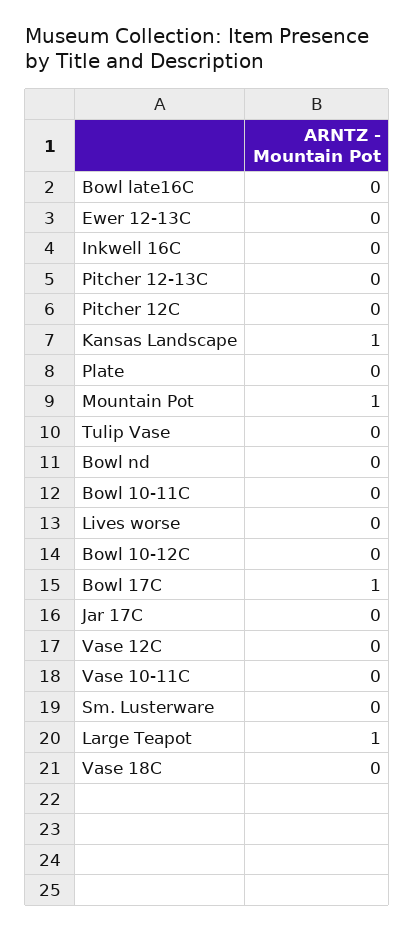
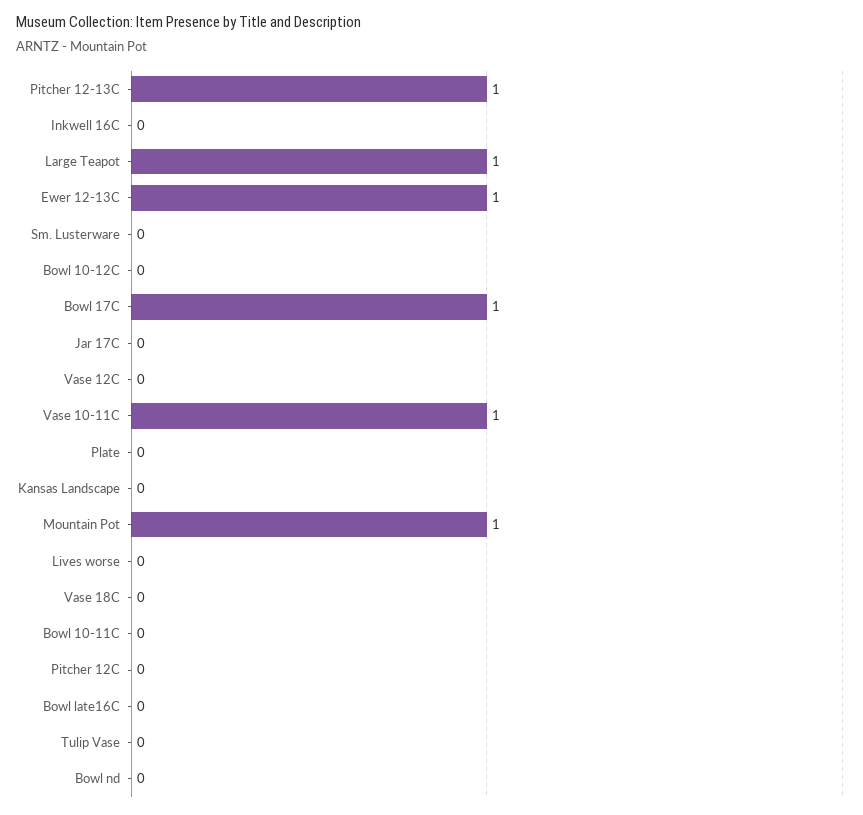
  {
    "Bowl late16C": 0,
-   "Ewer 12-13C": 0,
+   "Ewer 12-13C": 1,
    "Inkwell 16C": 0,
-   "Pitcher 12-13C": 0,
+   "Pitcher 12-13C": 1,
    "Pitcher 12C": 0,
-   "Kansas Landscape": 1,
+   "Kansas Landscape": 0,
    "Plate": 0,
    "Mountain Pot": 1,
    "Tulip Vase": 0,
    "Bowl nd": 0,
    "Bowl 10-11C": 0,
    "Lives worse": 0,
    "Bowl 10-12C": 0,
    "Bowl 17C": 1,
    "Jar 17C": 0,
    "Vase 12C": 0,
-   "Vase 10-11C": 0,
+   "Vase 10-11C": 1,
    "Sm. Lusterware": 0,
    "Large Teapot": 1,
    "Vase 18C": 0
  }

